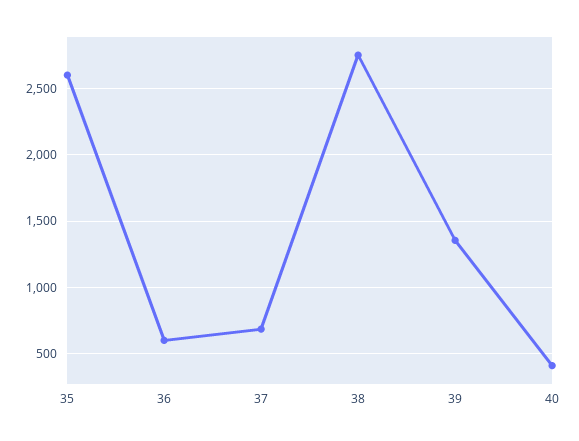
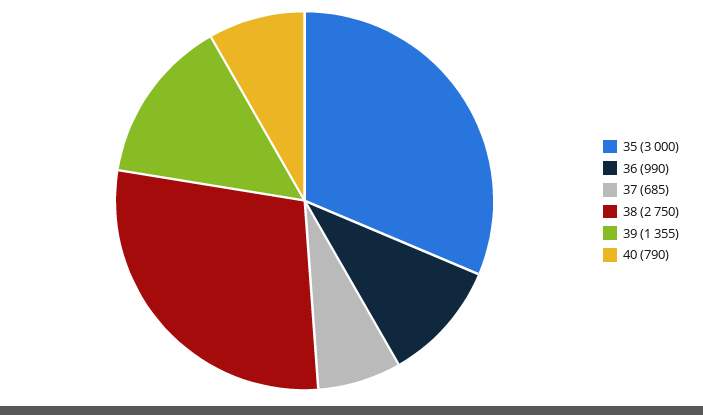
  {
-   "35": 2600,
+   "35": 3000,
-   "36": 600,
+   "36": 990,
    "37": 685,
    "38": 2750,
    "39": 1355,
-   "40": 400
+   "40": 790
  }

